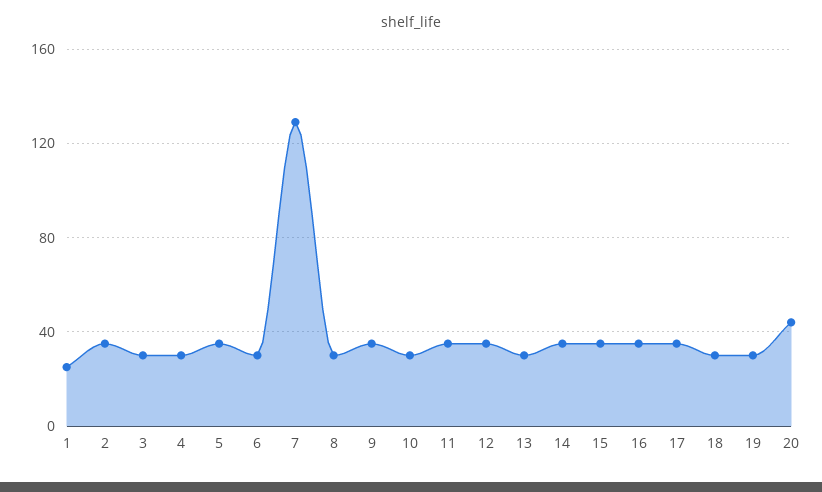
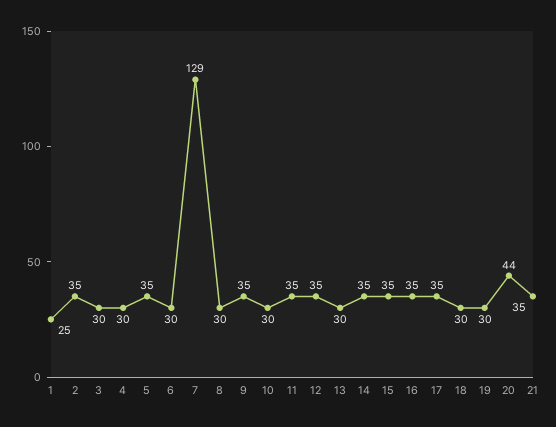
  {
    "1": 25,
    "2": 35,
    "3": 30,
    "4": 30,
    "5": 35,
    "6": 30,
    "7": 129,
    "8": 30,
    "9": 35,
    "10": 30,
    "11": 35,
    "12": 35,
    "13": 30,
    "14": 35,
    "15": 35,
    "16": 35,
    "17": 35,
    "18": 30,
    "19": 30,
-   "20": 44
+   "20": 44,
+   "21": 35
  }

